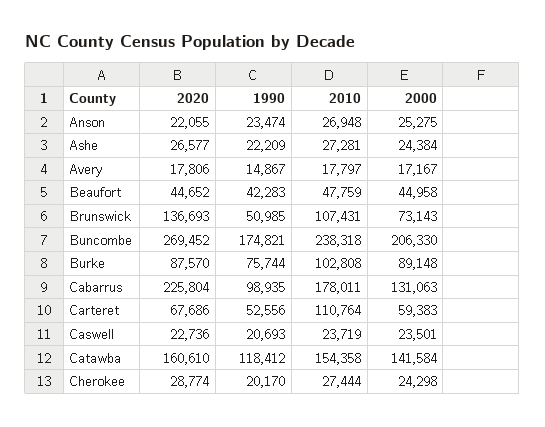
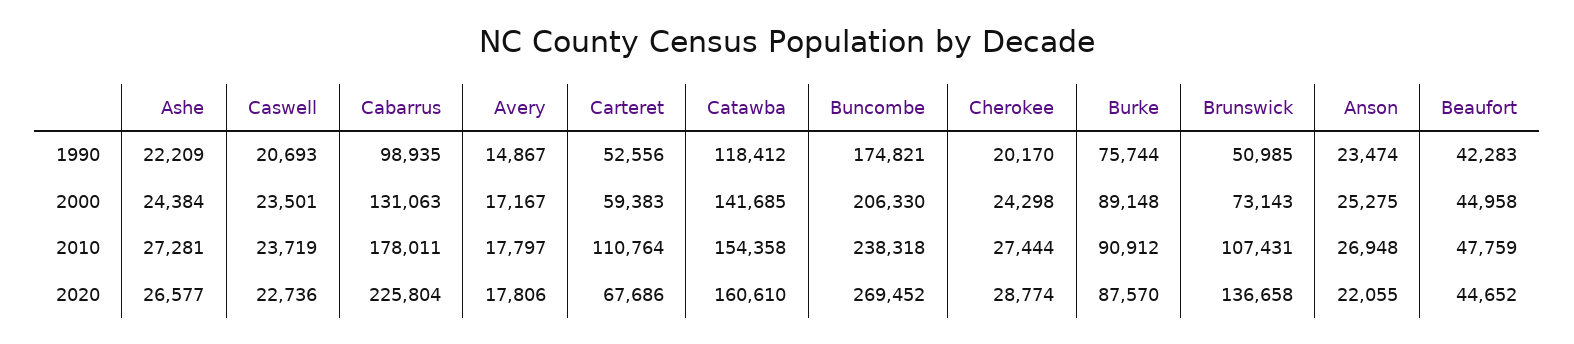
  {
    "2020": {
      "Anson": 22055,
      "Ashe": 26577,
      "Avery": 17806,
      "Beaufort": 44652,
-     "Brunswick": 136693,
+     "Brunswick": 136658,
      "Buncombe": 269452,
      "Burke": 87570,
      "Cabarrus": 225804,
      "Carteret": 67686,
      "Caswell": 22736,
      "Catawba": 160610,
      "Cherokee": 28774
    },
    "1990": {
      "Anson": 23474,
      "Ashe": 22209,
      "Avery": 14867,
      "Beaufort": 42283,
      "Brunswick": 50985,
      "Buncombe": 174821,
      "Burke": 75744,
      "Cabarrus": 98935,
      "Carteret": 52556,
      "Caswell": 20693,
      "Catawba": 118412,
      "Cherokee": 20170
    },
    "2010": {
      "Anson": 26948,
      "Ashe": 27281,
      "Avery": 17797,
      "Beaufort": 47759,
      "Brunswick": 107431,
      "Buncombe": 238318,
-     "Burke": 102808,
+     "Burke": 90912,
      "Cabarrus": 178011,
      "Carteret": 110764,
      "Caswell": 23719,
      "Catawba": 154358,
      "Cherokee": 27444
    },
    "2000": {
      "Anson": 25275,
      "Ashe": 24384,
      "Avery": 17167,
      "Beaufort": 44958,
      "Brunswick": 73143,
      "Buncombe": 206330,
      "Burke": 89148,
      "Cabarrus": 131063,
      "Carteret": 59383,
      "Caswell": 23501,
-     "Catawba": 141584,
+     "Catawba": 141685,
      "Cherokee": 24298
    }
  }

